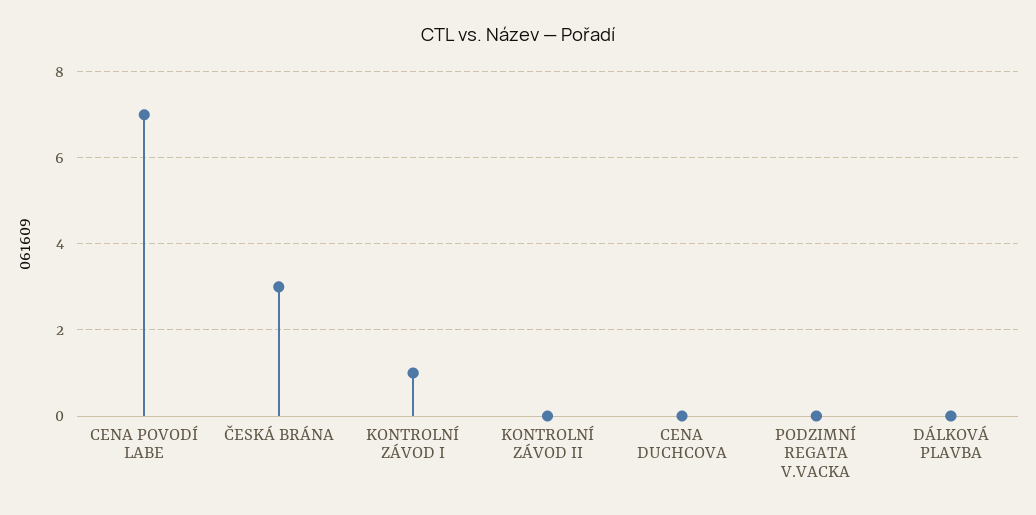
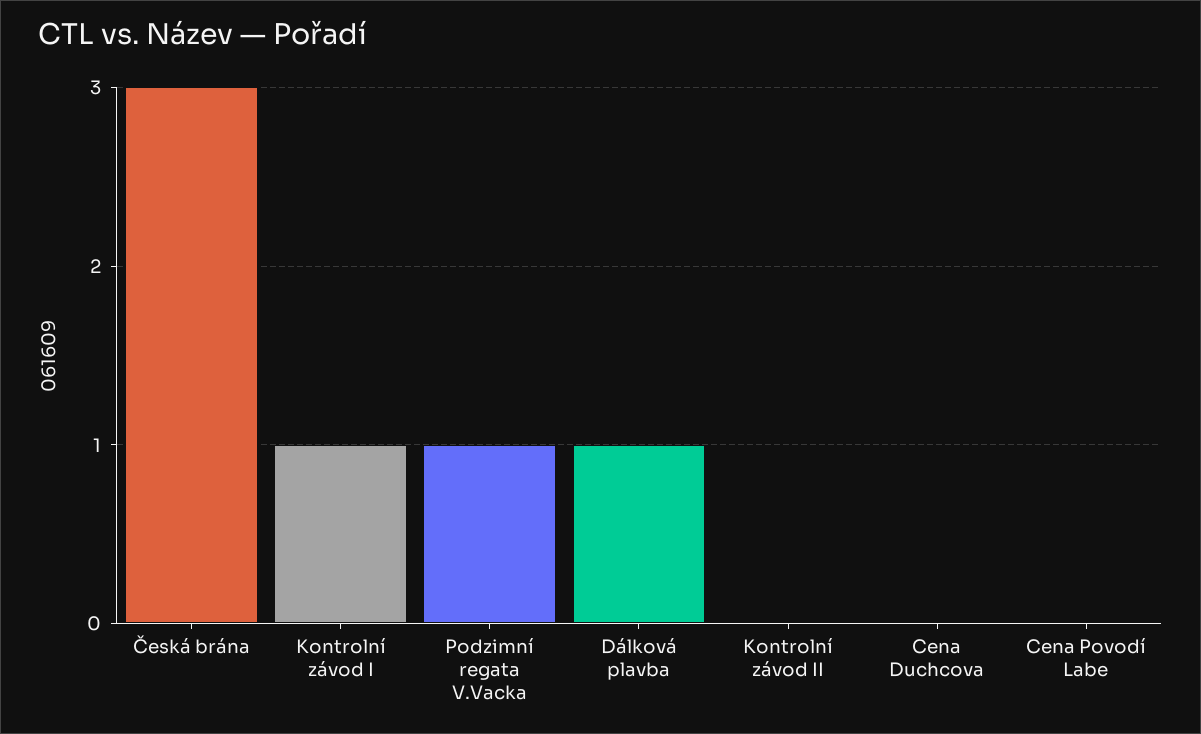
  {
-   "CENA POVODÍ LABE": 7,
+   "CENA POVODÍ LABE": 0,
    "ČESKÁ BRÁNA": 3,
    "KONTROLNÍ ZÁVOD I": 1,
    "KONTROLNÍ ZÁVOD II": 0,
    "CENA DUCHCOVA": 0,
-   "PODZIMNÍ REGATA V.VACKA": 0,
+   "PODZIMNÍ REGATA V.VACKA": 1,
-   "DÁLKOVÁ PLAVBA": 0
+   "DÁLKOVÁ PLAVBA": 1
  }

